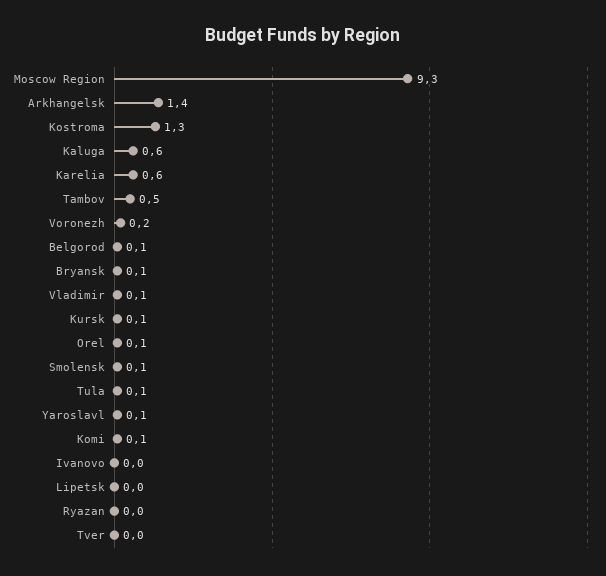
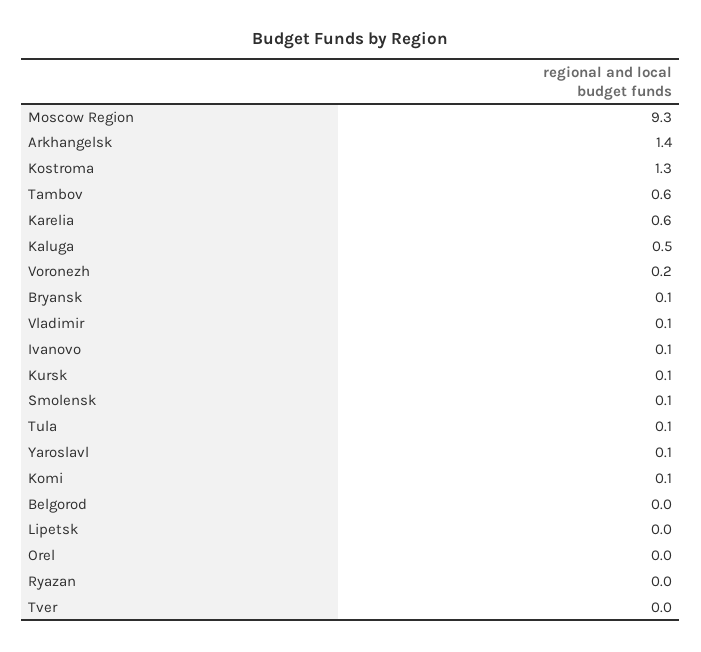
  {
    "Moscow Region": 9.3,
    "Arkhangelsk": 1.4,
    "Kostroma": 1.3,
-   "Kaluga": 0.6,
+   "Kaluga": 0.5,
    "Karelia": 0.6,
-   "Tambov": 0.5,
+   "Tambov": 0.6,
    "Voronezh": 0.2,
-   "Belgorod": 0.1,
+   "Belgorod": 0,
    "Bryansk": 0.1,
    "Vladimir": 0.1,
    "Kursk": 0.1,
-   "Orel": 0.1,
+   "Orel": 0,
    "Smolensk": 0.1,
    "Tula": 0.1,
    "Yaroslavl": 0.1,
    "Komi": 0.1,
-   "Ivanovo": 0,
+   "Ivanovo": 0.1,
    "Lipetsk": 0,
    "Ryazan": 0,
    "Tver": 0
  }

